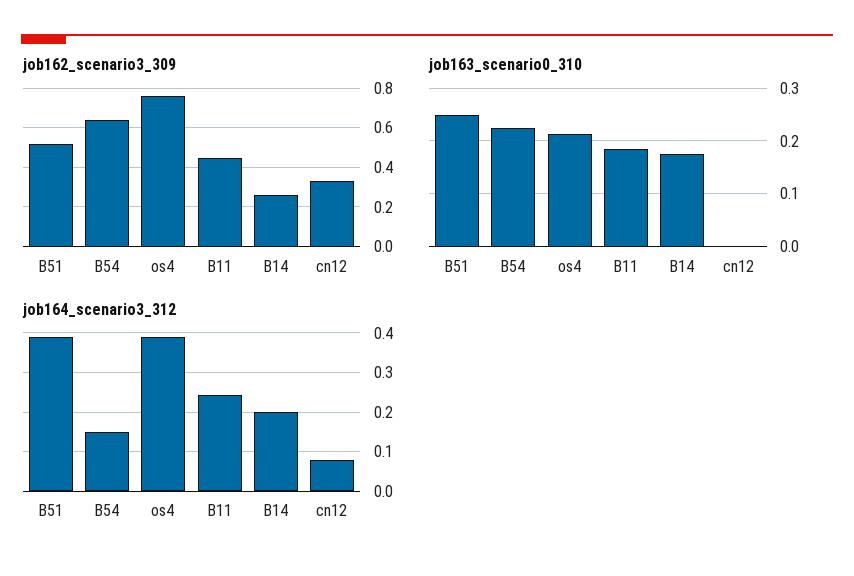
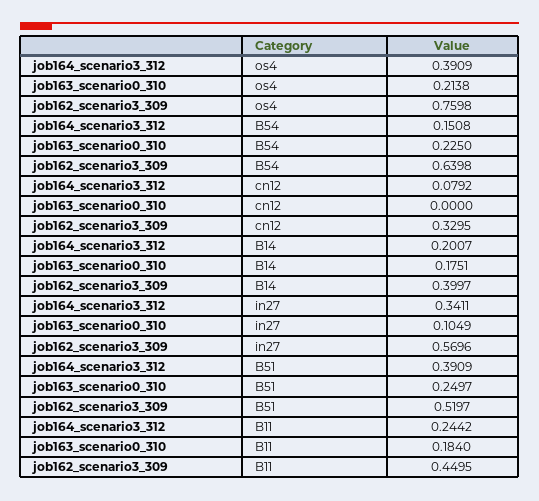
  {
    "job162_scenario3_309": {
      "B51": 0.5197,
      "B54": 0.6398,
      "os4": 0.7598,
      "B11": 0.4495,
-     "B14": 0.25,
+     "B14": 0.3997,
-     "cn12": 0.3295
+     "cn12": 0.3295,
+     "in27": 0.5696
    },
    "job163_scenario0_310": {
      "B51": 0.2497,
      "B54": 0.225,
      "os4": 0.2138,
      "B11": 0.184,
      "B14": 0.1751,
-     "cn12": 0
+     "cn12": 0,
+     "in27": 0.1049
    },
    "job164_scenario3_312": {
      "B51": 0.3909,
      "B54": 0.1508,
      "os4": 0.3909,
      "B11": 0.2442,
      "B14": 0.2007,
-     "cn12": 0.0792
+     "cn12": 0.0792,
+     "in27": 0.3411
    }
  }

